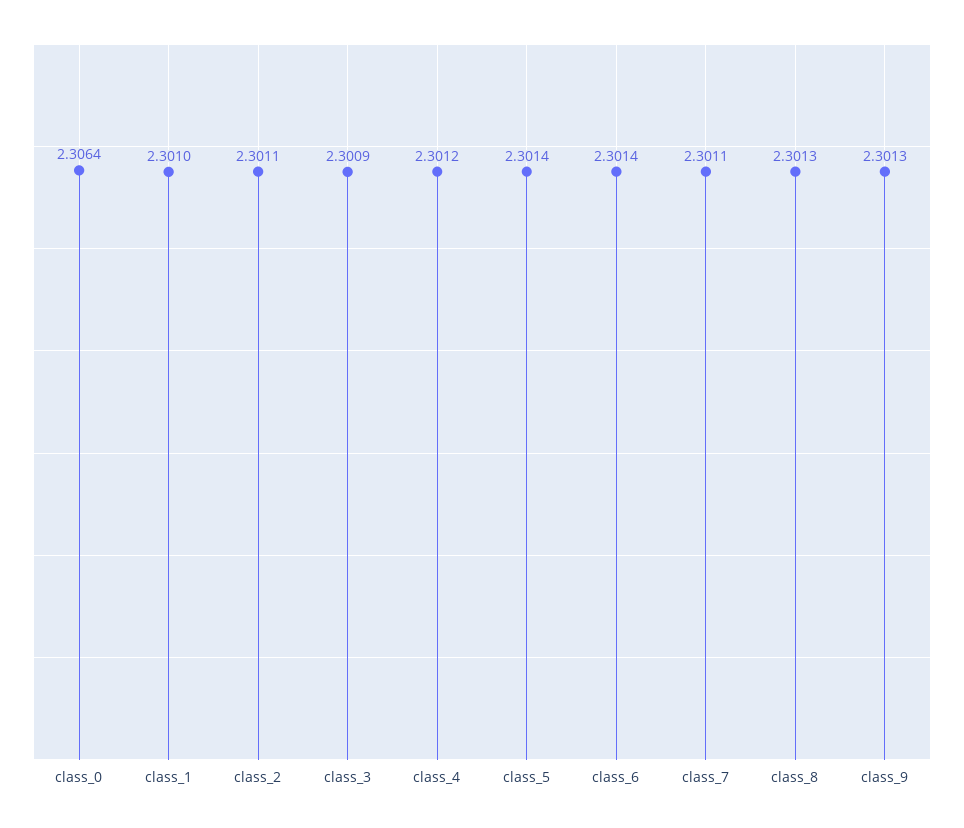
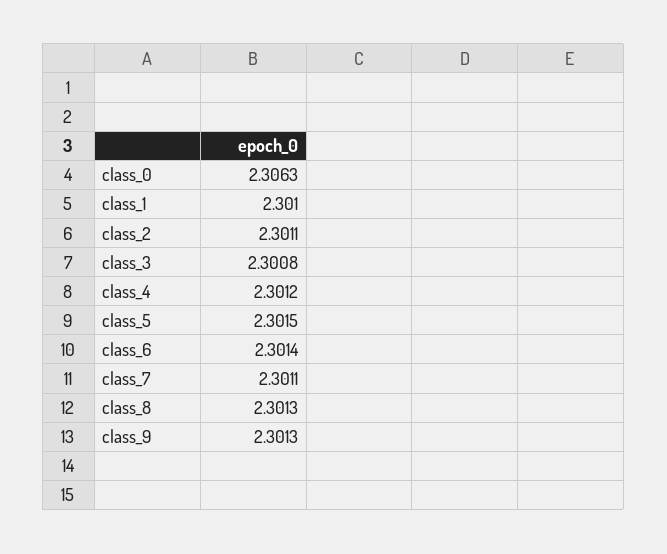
  {
-   "class_0": 2.3064,
+   "class_0": 2.3063,
    "class_1": 2.301,
    "class_2": 2.3011,
-   "class_3": 2.3009,
+   "class_3": 2.3008,
    "class_4": 2.3012,
-   "class_5": 2.3014,
+   "class_5": 2.3015,
    "class_6": 2.3014,
    "class_7": 2.3011,
    "class_8": 2.3013,
    "class_9": 2.3013
  }

